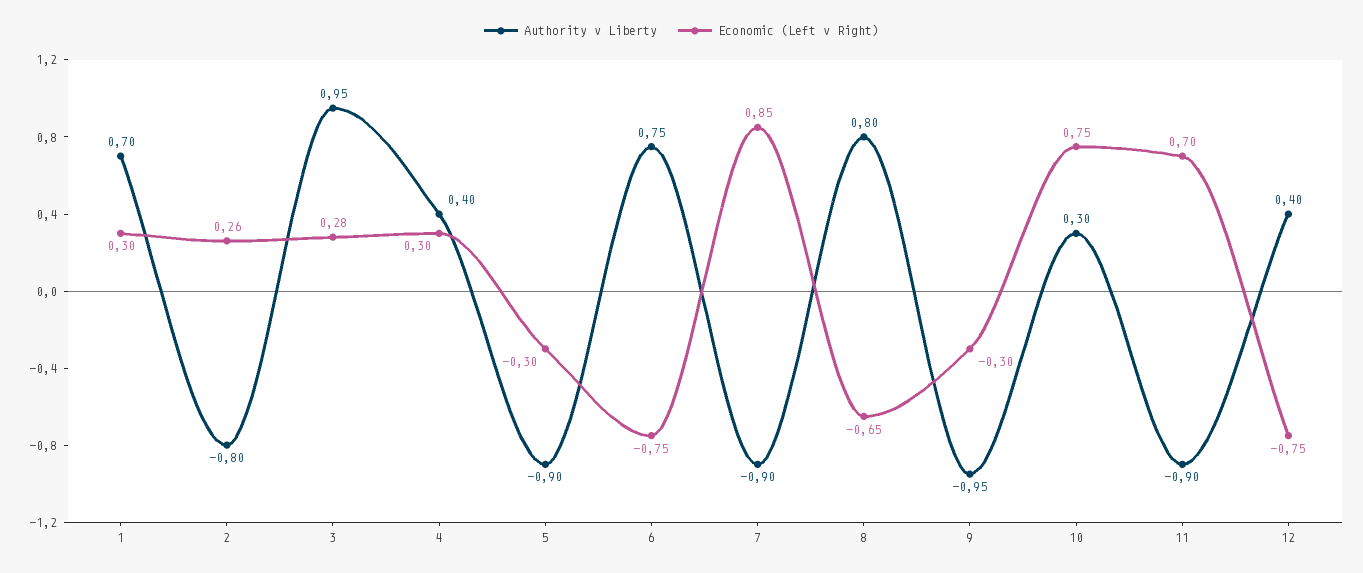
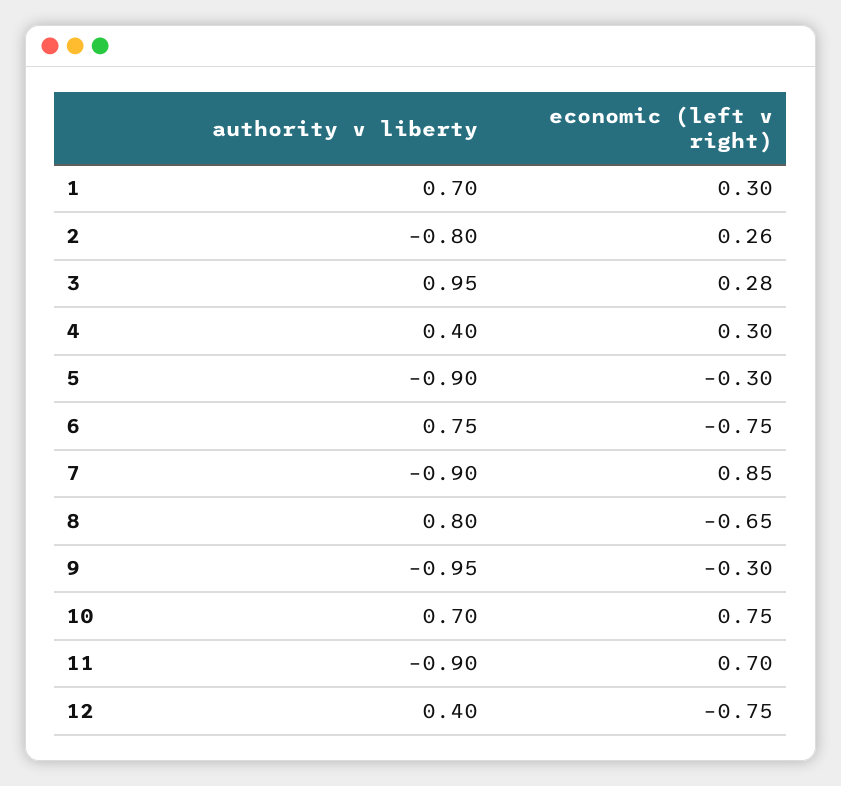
  {
    "Authority v Liberty": {
      "1": 0.7,
      "2": -0.8,
      "3": 0.95,
      "4": 0.4,
      "5": -0.9,
      "6": 0.75,
      "7": -0.9,
      "8": 0.8,
      "9": -0.95,
-     "10": 0.3,
+     "10": 0.7,
      "11": -0.9,
      "12": 0.4
    },
    "Economic (Left v Right)": {
      "1": 0.3,
      "2": 0.26,
      "3": 0.28,
      "4": 0.3,
      "5": -0.3,
      "6": -0.75,
      "7": 0.85,
      "8": -0.65,
      "9": -0.3,
      "10": 0.75,
      "11": 0.7,
      "12": -0.75
    }
  }

